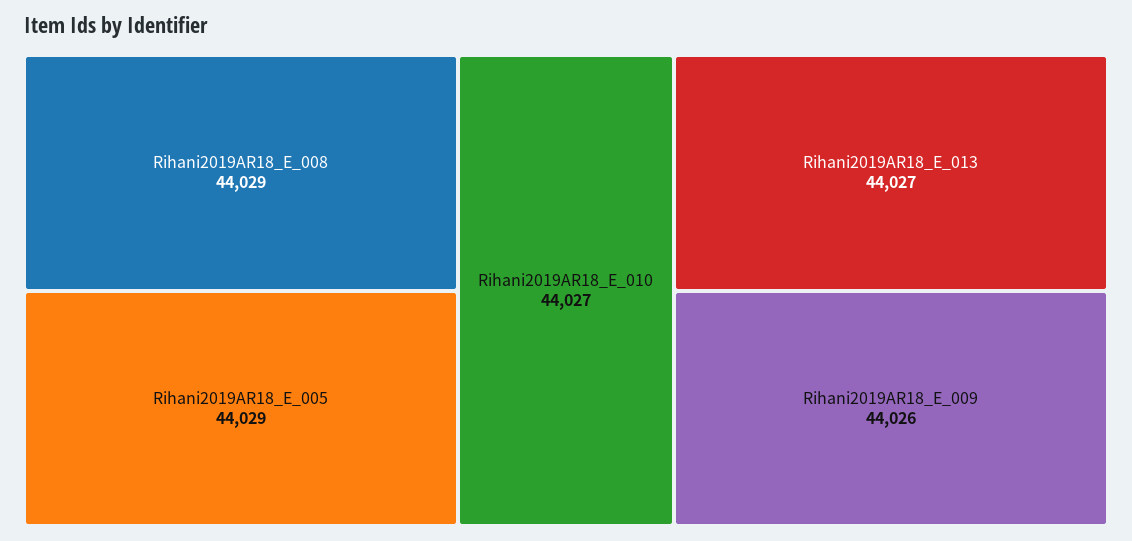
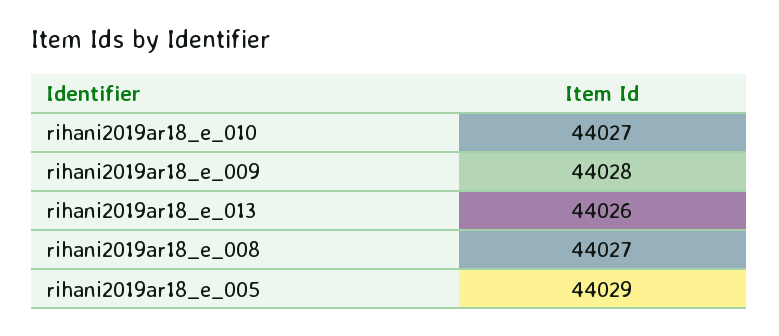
  {
-   "Rihani2019AR18_E_008": 44029,
+   "Rihani2019AR18_E_008": 44027,
    "Rihani2019AR18_E_005": 44029,
    "Rihani2019AR18_E_010": 44027,
-   "Rihani2019AR18_E_013": 44027,
+   "Rihani2019AR18_E_013": 44026,
-   "Rihani2019AR18_E_009": 44026
+   "Rihani2019AR18_E_009": 44028
  }

